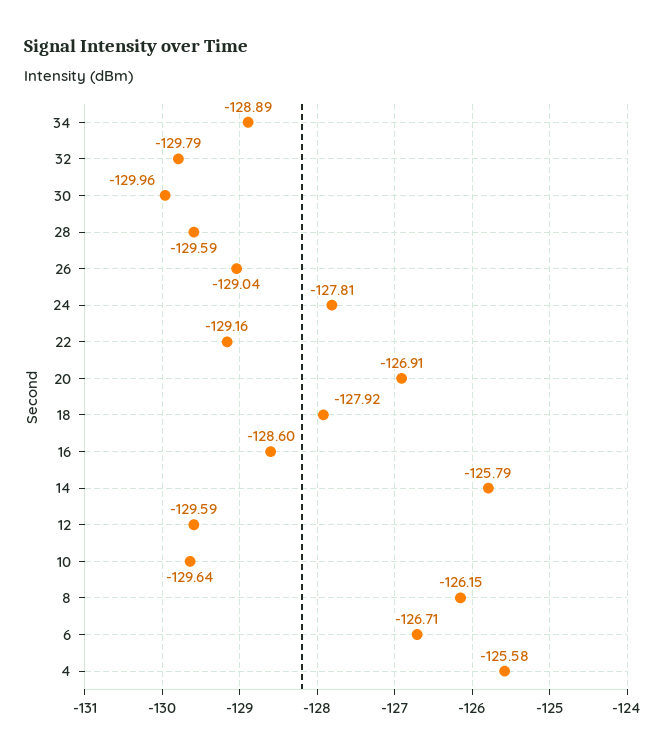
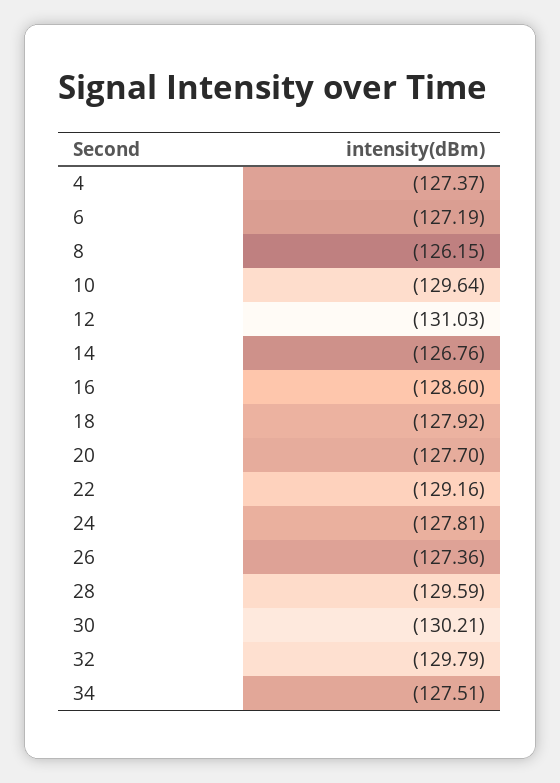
  {
-   "34": -128.89,
+   "34": -127.51,
    "32": -129.79,
-   "30": -129.96,
+   "30": -130.21,
    "28": -129.59,
-   "26": -129.04,
+   "26": -127.36,
    "24": -127.81,
    "22": -129.16,
-   "20": -126.91,
+   "20": -127.7,
    "18": -127.92,
    "16": -128.6,
-   "14": -125.79,
+   "14": -126.76,
-   "12": -129.59,
+   "12": -131.03,
    "10": -129.64,
    "8": -126.15,
-   "6": -126.71,
+   "6": -127.19,
-   "4": -125.58
+   "4": -127.37
  }

